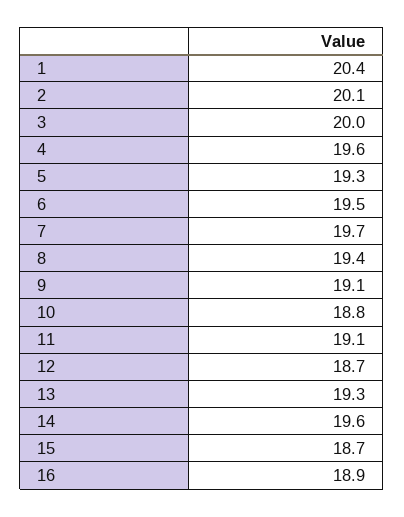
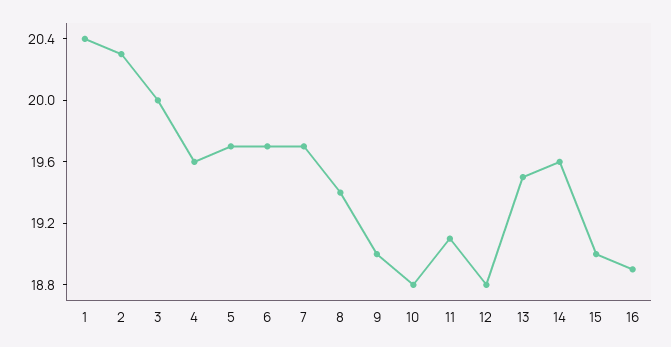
  {
    "1": 20.4,
-   "2": 20.1,
+   "2": 20.3,
    "3": 20,
    "4": 19.6,
-   "5": 19.3,
+   "5": 19.7,
-   "6": 19.5,
+   "6": 19.7,
    "7": 19.7,
    "8": 19.4,
-   "9": 19.1,
+   "9": 19,
    "10": 18.8,
    "11": 19.1,
-   "12": 18.7,
+   "12": 18.8,
-   "13": 19.3,
+   "13": 19.5,
    "14": 19.6,
-   "15": 18.7,
+   "15": 19,
    "16": 18.9
  }

